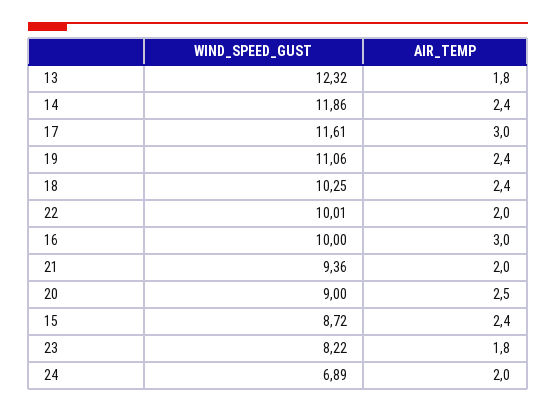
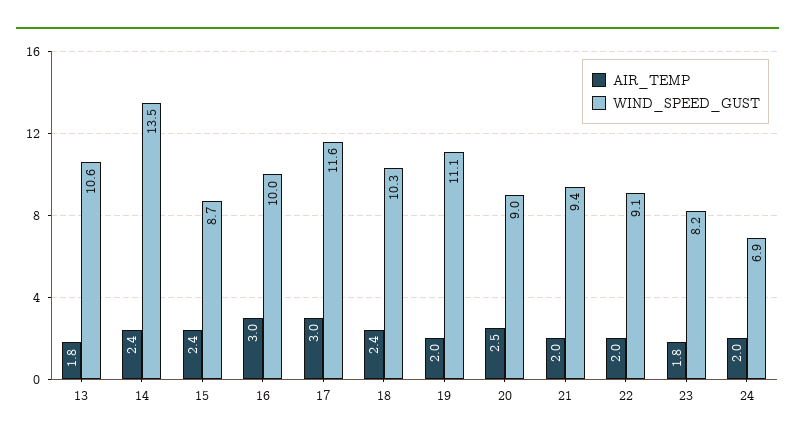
  {
    "WIND_SPEED_GUST": {
-     "13": 12.32,
+     "13": 10.6,
-     "14": 11.86,
+     "14": 13.5,
      "17": 11.61,
      "19": 11.06,
      "18": 10.25,
-     "22": 10.01,
+     "22": 9.1,
      "16": 10,
      "21": 9.36,
      "20": 9,
      "15": 8.72,
      "23": 8.22,
      "24": 6.89
    },
    "AIR_TEMP": {
      "13": 1.8,
      "14": 2.4,
      "17": 3,
-     "19": 2.4,
+     "19": 2,
      "18": 2.4,
      "22": 2,
      "16": 3,
      "21": 2,
      "20": 2.5,
      "15": 2.4,
      "23": 1.8,
      "24": 2
    }
  }

